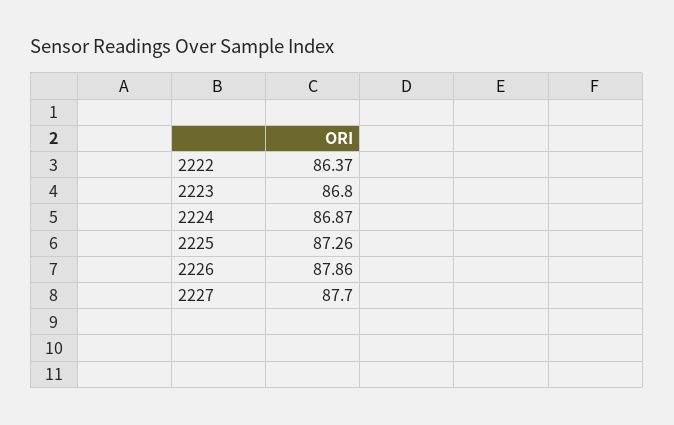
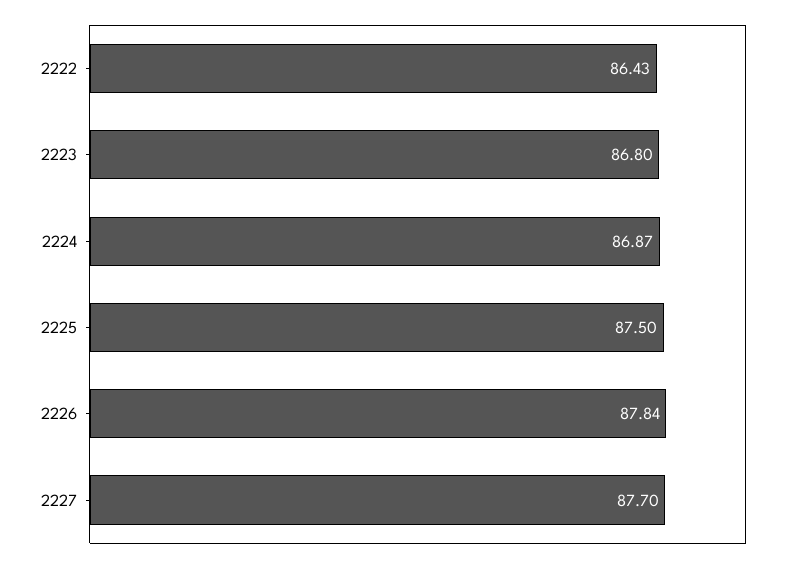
  {
-   "2222": 86.37,
+   "2222": 86.43,
    "2223": 86.8,
    "2224": 86.87,
-   "2225": 87.26,
+   "2225": 87.5,
-   "2226": 87.86,
+   "2226": 87.84,
    "2227": 87.7
  }

